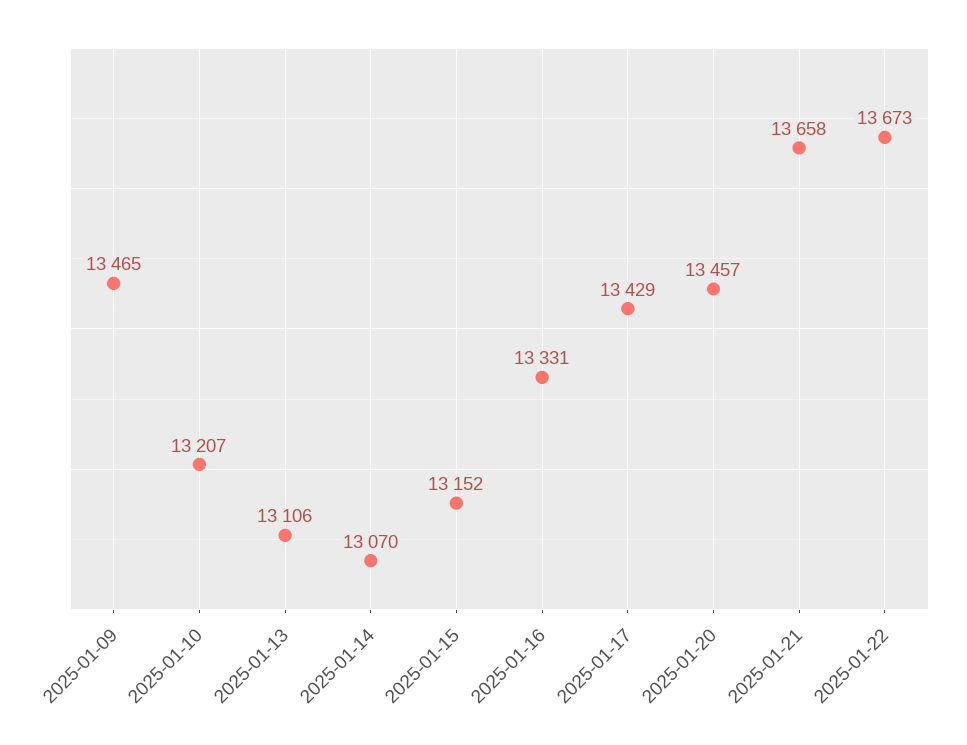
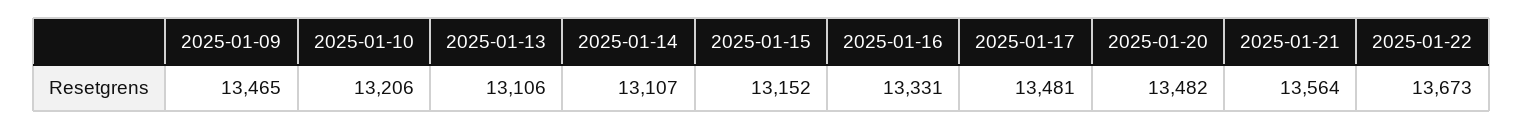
  {
    "2025-01-09": 13465,
-   "2025-01-10": 13207,
+   "2025-01-10": 13206,
    "2025-01-13": 13106,
-   "2025-01-14": 13070,
+   "2025-01-14": 13107,
    "2025-01-15": 13152,
    "2025-01-16": 13331,
-   "2025-01-17": 13429,
+   "2025-01-17": 13481,
-   "2025-01-20": 13457,
+   "2025-01-20": 13482,
-   "2025-01-21": 13658,
+   "2025-01-21": 13564,
    "2025-01-22": 13673
  }

